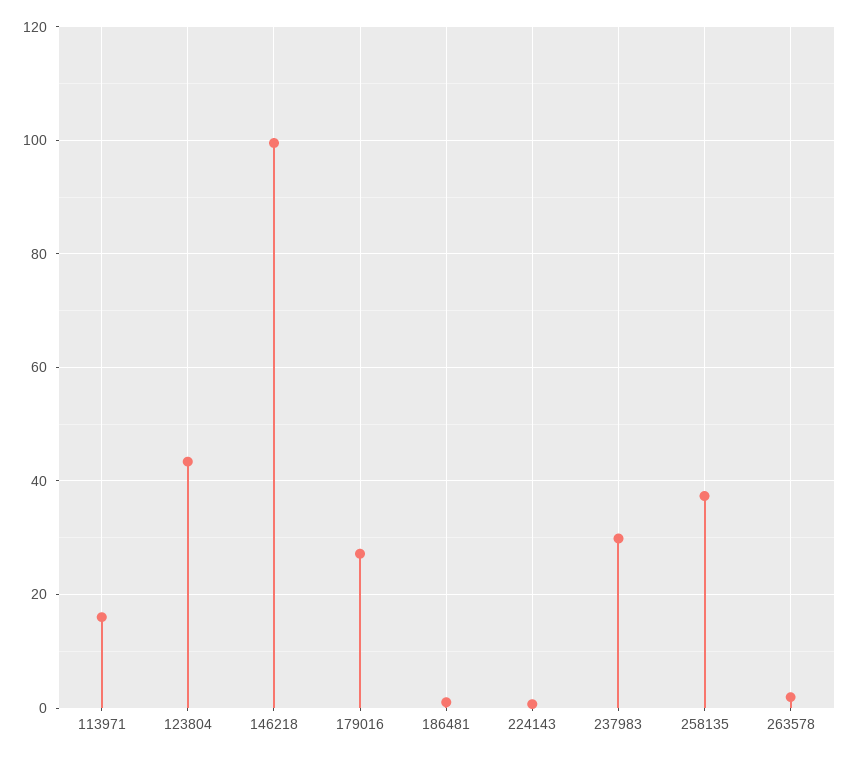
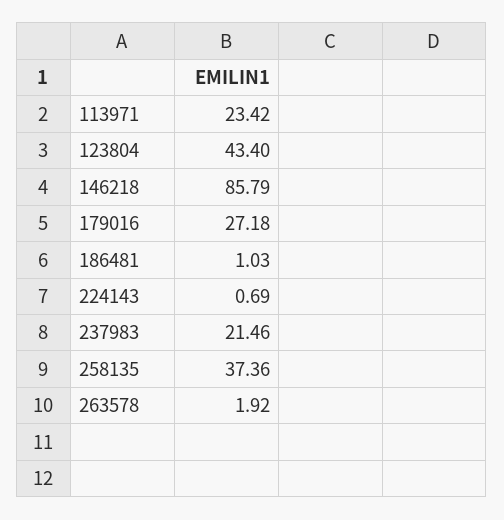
  {
-   "113971": 16,
+   "113971": 23.42,
    "123804": 43.4,
-   "146218": 100,
+   "146218": 85.79,
    "179016": 27.18,
    "186481": 1.03,
    "224143": 0.69,
-   "237983": 30,
+   "237983": 21.46,
    "258135": 37.36,
    "263578": 1.92
  }

